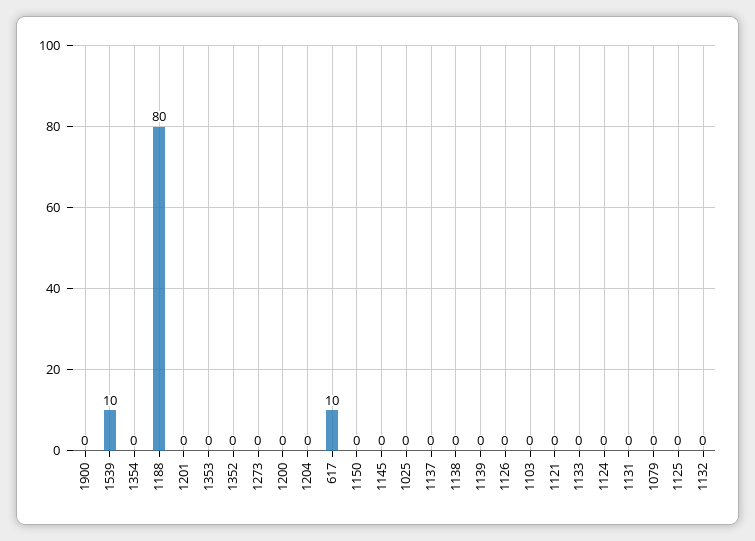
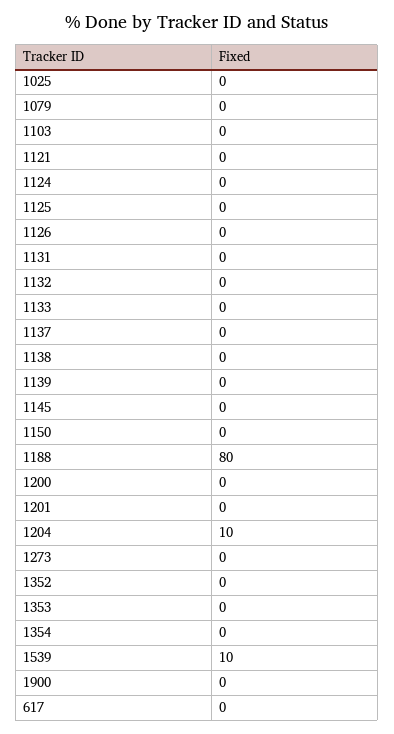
  {
    "1900": 0,
    "1539": 10,
    "1354": 0,
    "1188": 80,
    "1201": 0,
    "1353": 0,
    "1352": 0,
    "1273": 0,
    "1200": 0,
-   "1204": 0,
+   "1204": 10,
-   "617": 10,
+   "617": 0,
    "1150": 0,
    "1145": 0,
    "1025": 0,
    "1137": 0,
    "1138": 0,
    "1139": 0,
    "1126": 0,
    "1103": 0,
    "1121": 0,
    "1133": 0,
    "1124": 0,
    "1131": 0,
    "1079": 0,
    "1125": 0,
    "1132": 0
  }

